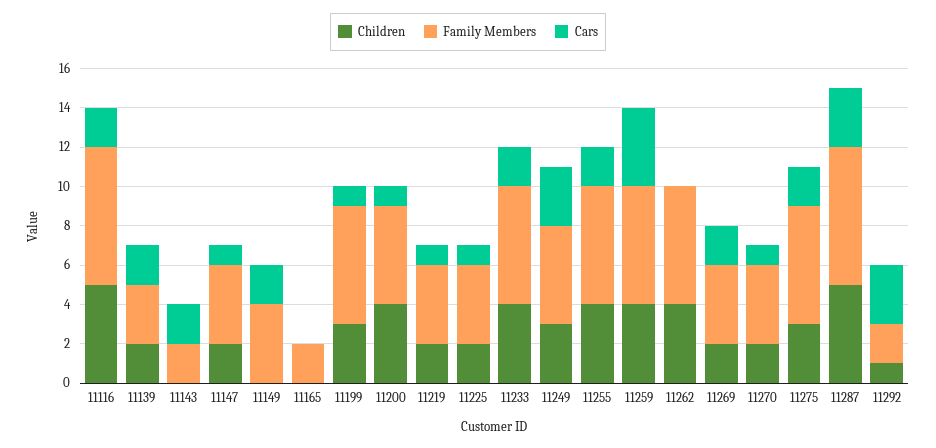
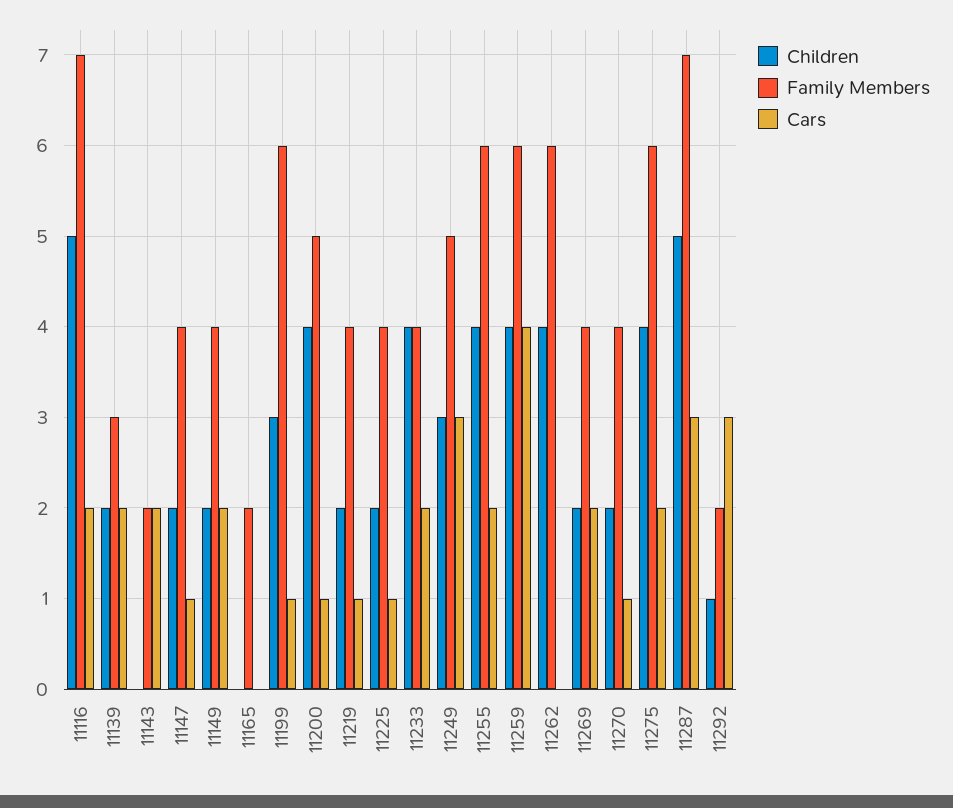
  {
    "Children": {
      "11116": 5,
      "11139": 2,
      "11143": 0,
      "11147": 2,
-     "11149": 0,
+     "11149": 2,
      "11165": 0,
      "11199": 3,
      "11200": 4,
      "11219": 2,
      "11225": 2,
      "11233": 4,
      "11249": 3,
      "11255": 4,
      "11259": 4,
      "11262": 4,
      "11269": 2,
      "11270": 2,
-     "11275": 3,
+     "11275": 4,
      "11287": 5,
      "11292": 1
    },
    "Family Members": {
      "11116": 7,
      "11139": 3,
      "11143": 2,
      "11147": 4,
      "11149": 4,
      "11165": 2,
      "11199": 6,
      "11200": 5,
      "11219": 4,
      "11225": 4,
-     "11233": 6,
+     "11233": 4,
      "11249": 5,
      "11255": 6,
      "11259": 6,
      "11262": 6,
      "11269": 4,
      "11270": 4,
      "11275": 6,
      "11287": 7,
      "11292": 2
    },
    "Cars": {
      "11116": 2,
      "11139": 2,
      "11143": 2,
      "11147": 1,
      "11149": 2,
      "11165": 0,
      "11199": 1,
      "11200": 1,
      "11219": 1,
      "11225": 1,
      "11233": 2,
      "11249": 3,
      "11255": 2,
      "11259": 4,
      "11262": 0,
      "11269": 2,
      "11270": 1,
      "11275": 2,
      "11287": 3,
      "11292": 3
    }
  }

